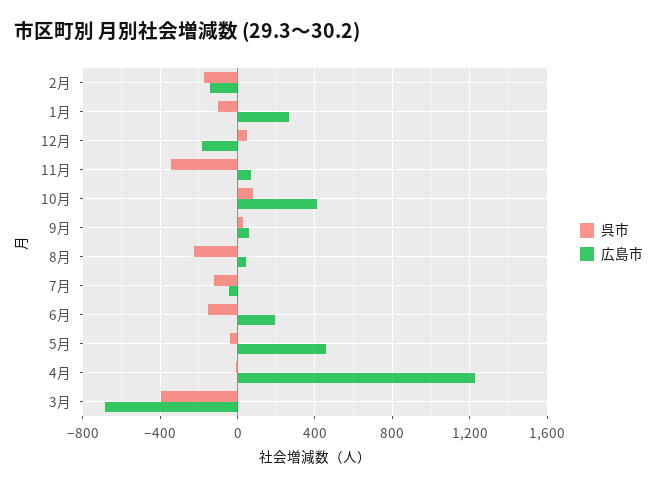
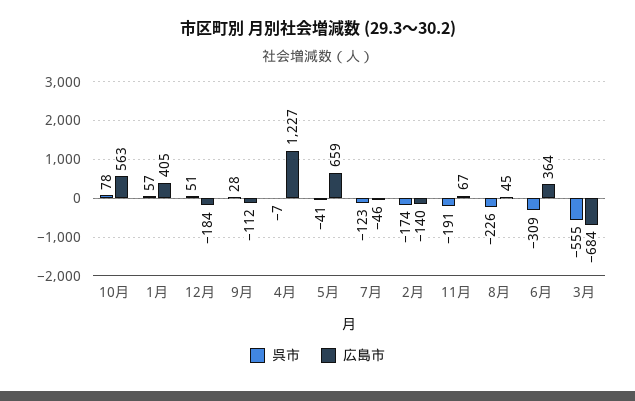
  {
    "呉市": {
      "2月": -174,
-     "1月": -100,
+     "1月": 57,
      "12月": 51,
-     "11月": -350,
+     "11月": -191,
      "10月": 78,
      "9月": 28,
      "8月": -226,
      "7月": -123,
-     "6月": -150,
+     "6月": -309,
      "5月": -41,
      "4月": -7,
-     "3月": -400
+     "3月": -555
    },
    "広島市": {
      "2月": -140,
-     "1月": 250,
+     "1月": 405,
      "12月": -184,
      "11月": 67,
-     "10月": 400,
+     "10月": 563,
-     "9月": 50,
+     "9月": -112,
      "8月": 45,
      "7月": -46,
-     "6月": 200,
+     "6月": 364,
-     "5月": 450,
+     "5月": 659,
      "4月": 1227,
      "3月": -684
    }
  }

